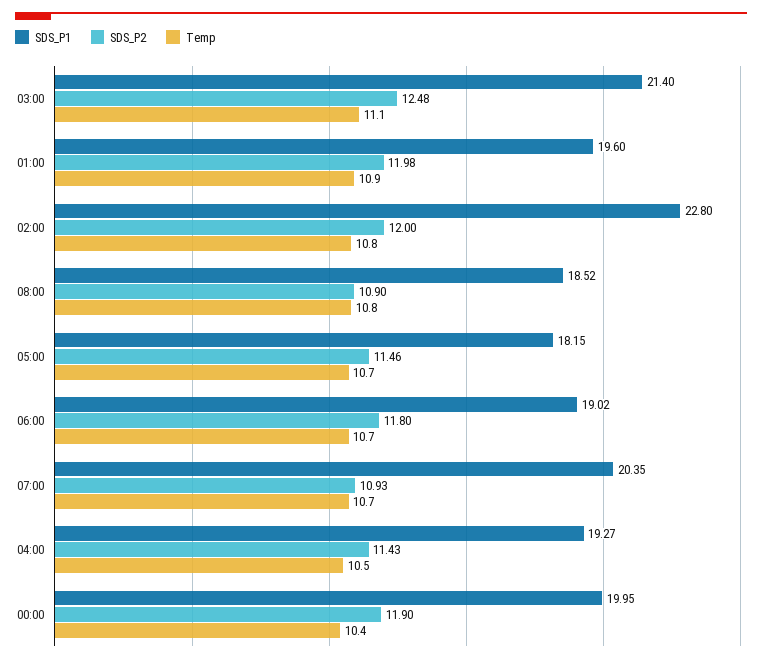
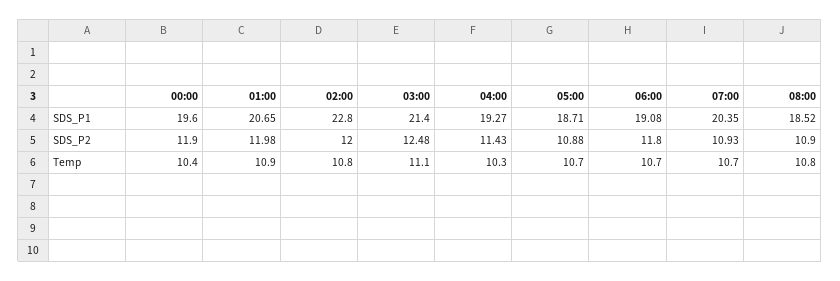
  {
    "SDS_P1": {
      "03:00": 21.4,
-     "01:00": 19.6,
+     "01:00": 20.65,
      "02:00": 22.8,
      "08:00": 18.52,
-     "05:00": 18.15,
+     "05:00": 18.71,
-     "06:00": 19.02,
+     "06:00": 19.08,
      "07:00": 20.35,
      "04:00": 19.27,
-     "00:00": 19.95
+     "00:00": 19.6
    },
    "SDS_P2": {
      "03:00": 12.48,
      "01:00": 11.98,
      "02:00": 12,
      "08:00": 10.9,
-     "05:00": 11.46,
+     "05:00": 10.88,
      "06:00": 11.8,
      "07:00": 10.93,
      "04:00": 11.43,
      "00:00": 11.9
    },
    "Temp": {
      "03:00": 11.1,
      "01:00": 10.9,
      "02:00": 10.8,
      "08:00": 10.8,
      "05:00": 10.7,
      "06:00": 10.7,
      "07:00": 10.7,
-     "04:00": 10.5,
+     "04:00": 10.3,
      "00:00": 10.4
    }
  }

